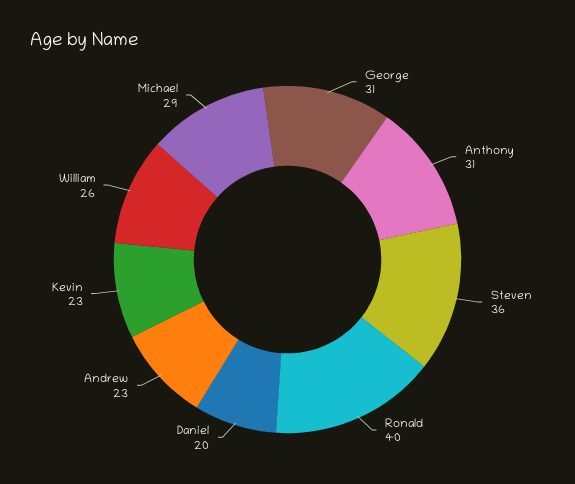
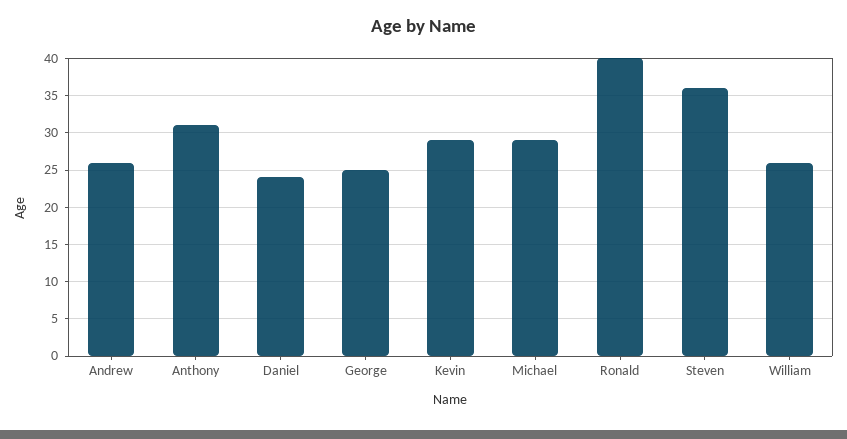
  {
-   "George": 31,
+   "George": 25,
    "Anthony": 31,
    "Steven": 36,
    "Ronald": 40,
-   "Daniel": 20,
+   "Daniel": 24,
-   "Andrew": 23,
+   "Andrew": 26,
-   "Kevin": 23,
+   "Kevin": 29,
    "William": 26,
    "Michael": 29
  }

